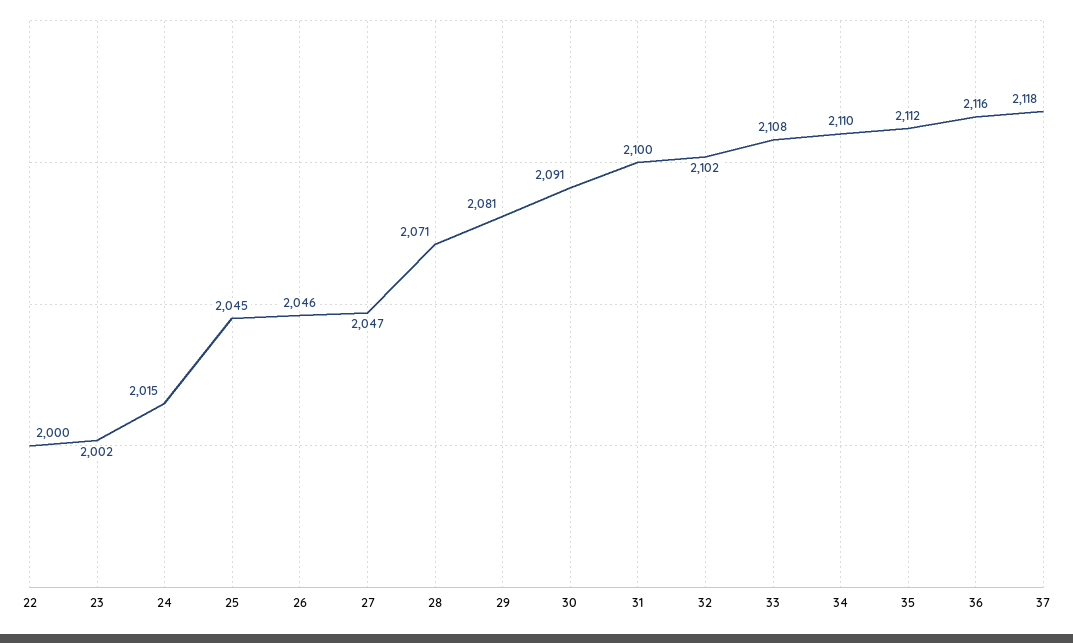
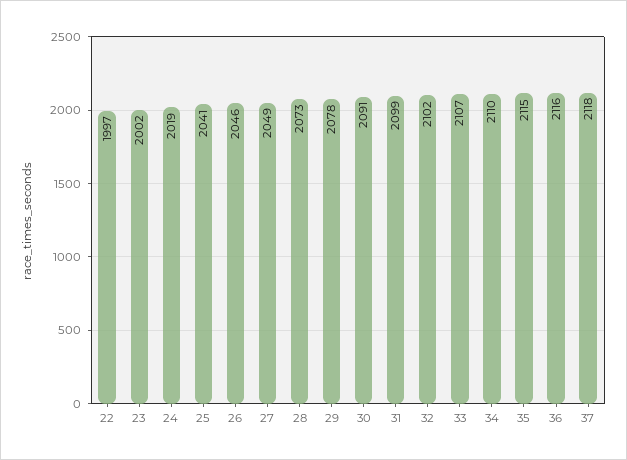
  {
-   "22": 2000,
+   "22": 1997,
    "23": 2002,
-   "24": 2015,
+   "24": 2019,
-   "25": 2045,
+   "25": 2041,
    "26": 2046,
-   "27": 2047,
+   "27": 2049,
-   "28": 2071,
+   "28": 2073,
-   "29": 2081,
+   "29": 2078,
    "30": 2091,
-   "31": 2100,
+   "31": 2099,
    "32": 2102,
-   "33": 2108,
+   "33": 2107,
    "34": 2110,
-   "35": 2112,
+   "35": 2115,
    "36": 2116,
    "37": 2118
  }

